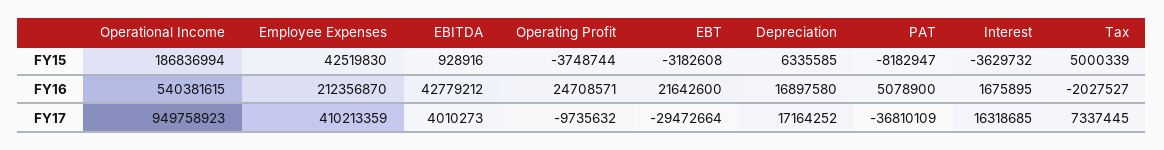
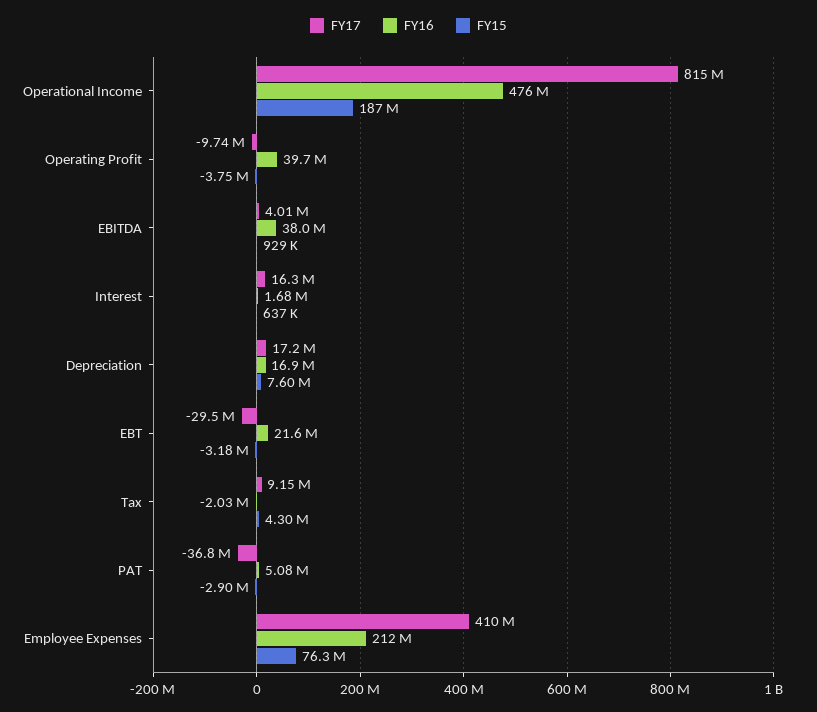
  {
    "FY15": {
      "Operational Income": 186836994,
-     "Employee Expenses": 42519830,
+     "Employee Expenses": 76300000,
      "EBITDA": 928916,
      "Operating Profit": -3748744,
      "EBT": -3182608,
-     "Depreciation": 6335585,
+     "Depreciation": 7600000,
-     "PAT": -8182947,
+     "PAT": -2900000,
-     "Interest": -3629732,
+     "Interest": 637000,
-     "Tax": 5000339
+     "Tax": 4300000
    },
    "FY16": {
-     "Operational Income": 540381615,
+     "Operational Income": 476000000,
      "Employee Expenses": 212356870,
-     "EBITDA": 42779212,
+     "EBITDA": 38000000,
-     "Operating Profit": 24708571,
+     "Operating Profit": 39700000,
      "EBT": 21642600,
      "Depreciation": 16897580,
      "PAT": 5078900,
      "Interest": 1675895,
      "Tax": -2027527
    },
    "FY17": {
-     "Operational Income": 949758923,
+     "Operational Income": 815000000,
      "Employee Expenses": 410213359,
      "EBITDA": 4010273,
      "Operating Profit": -9735632,
      "EBT": -29472664,
      "Depreciation": 17164252,
      "PAT": -36810109,
      "Interest": 16318685,
-     "Tax": 7337445
+     "Tax": 9150000
    }
  }

